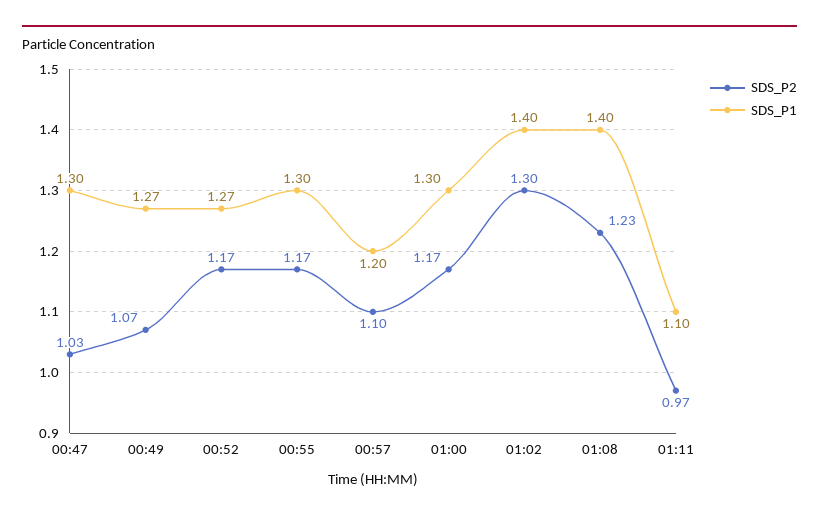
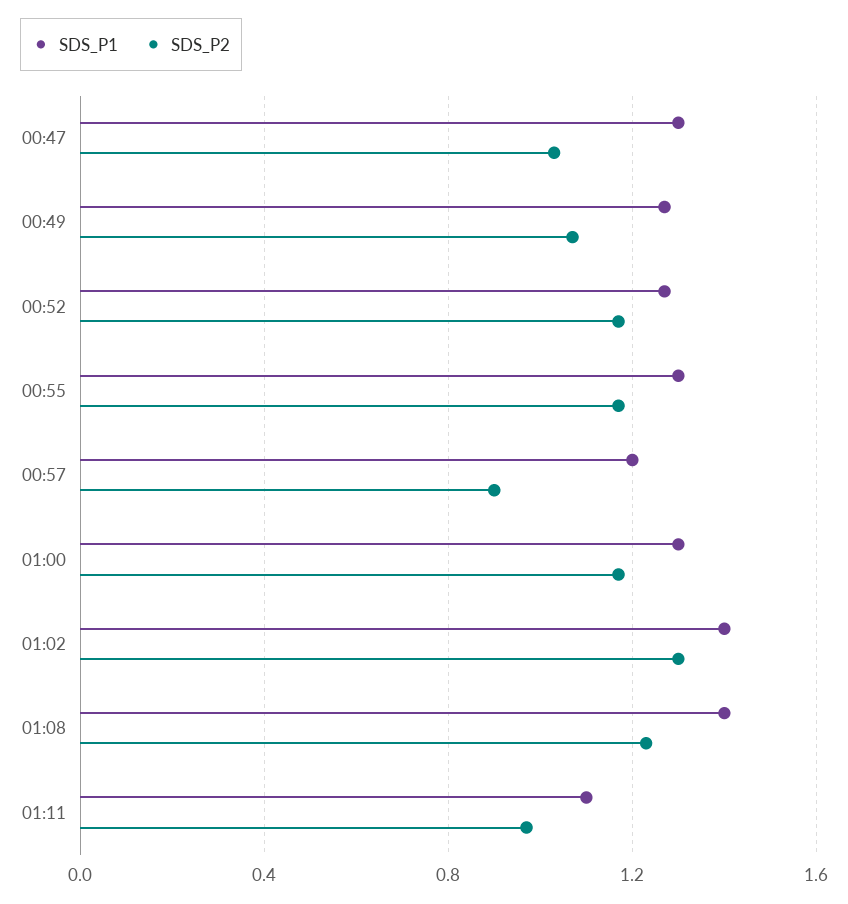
  {
    "SDS_P2": {
      "00:47": 1.03,
      "00:49": 1.07,
      "00:52": 1.17,
      "00:55": 1.17,
-     "00:57": 1.1,
+     "00:57": 0.9,
      "01:00": 1.17,
      "01:02": 1.3,
      "01:08": 1.23,
      "01:11": 0.97
    },
    "SDS_P1": {
      "00:47": 1.3,
      "00:49": 1.27,
      "00:52": 1.27,
      "00:55": 1.3,
      "00:57": 1.2,
      "01:00": 1.3,
      "01:02": 1.4,
      "01:08": 1.4,
      "01:11": 1.1
    }
  }

